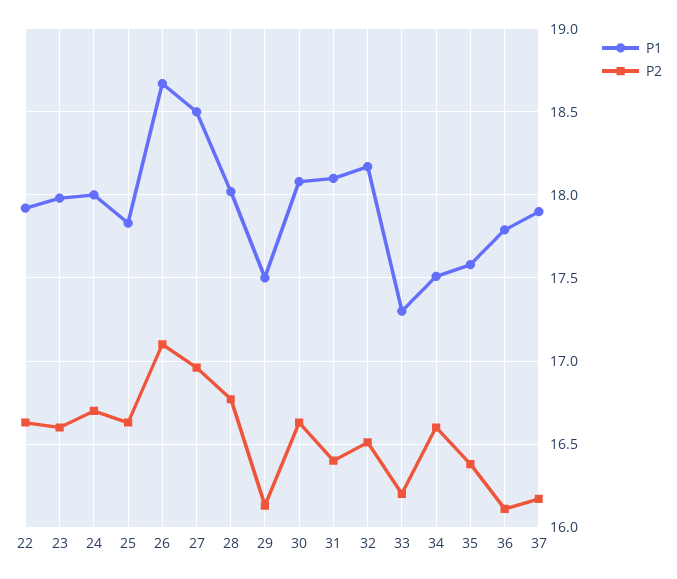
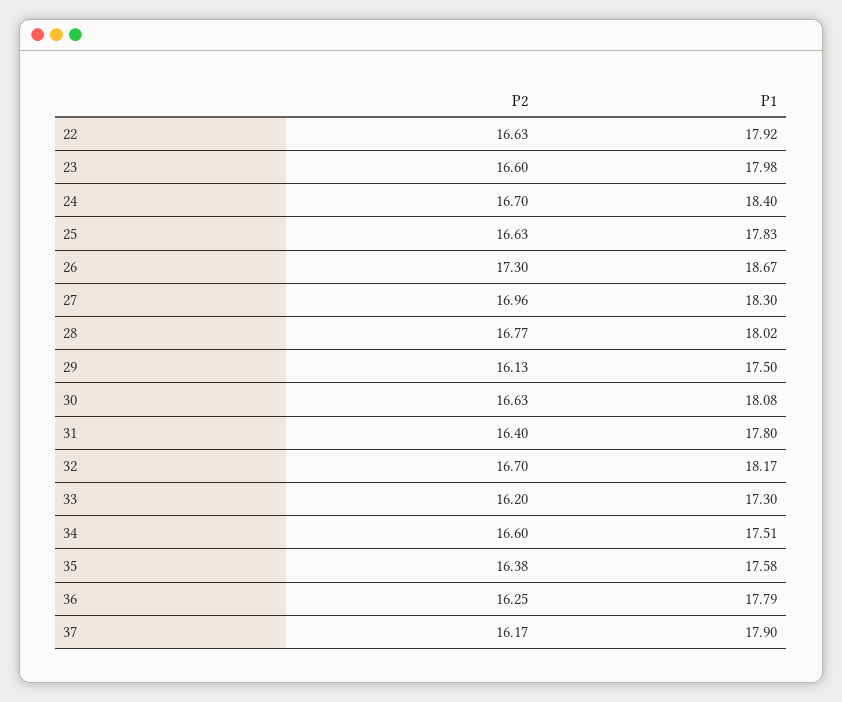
  {
    "P1": {
      "22": 17.92,
      "23": 17.98,
-     "24": 18,
+     "24": 18.4,
      "25": 17.83,
      "26": 18.67,
-     "27": 18.5,
+     "27": 18.3,
      "28": 18.02,
      "29": 17.5,
      "30": 18.08,
-     "31": 18.1,
+     "31": 17.8,
      "32": 18.17,
      "33": 17.3,
      "34": 17.51,
      "35": 17.58,
      "36": 17.79,
      "37": 17.9
    },
    "P2": {
      "22": 16.63,
      "23": 16.6,
      "24": 16.7,
      "25": 16.63,
-     "26": 17.1,
+     "26": 17.3,
      "27": 16.96,
      "28": 16.77,
      "29": 16.13,
      "30": 16.63,
      "31": 16.4,
-     "32": 16.5,
+     "32": 16.7,
      "33": 16.2,
      "34": 16.6,
      "35": 16.38,
-     "36": 16.1,
+     "36": 16.25,
      "37": 16.17
    }
  }

